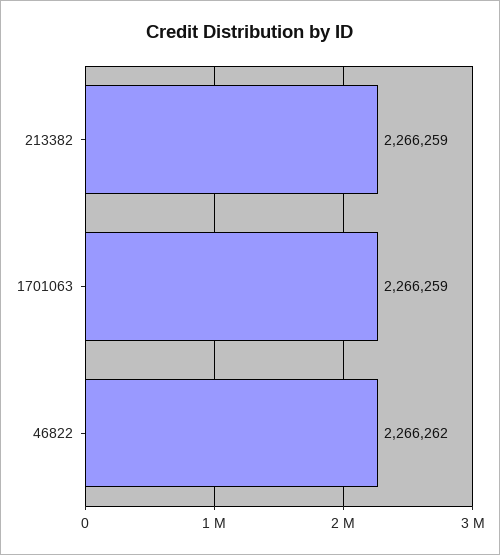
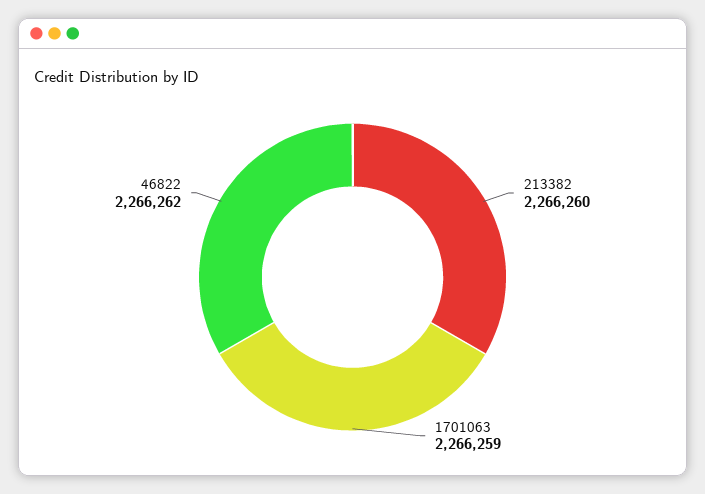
  {
-   "213382": 2266259,
+   "213382": 2266260,
    "1701063": 2266259,
    "46822": 2266262
  }

